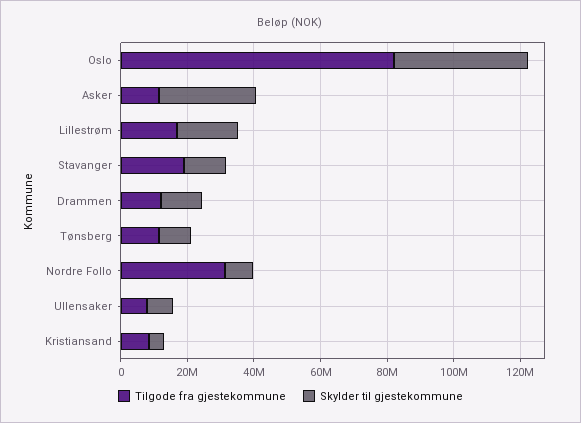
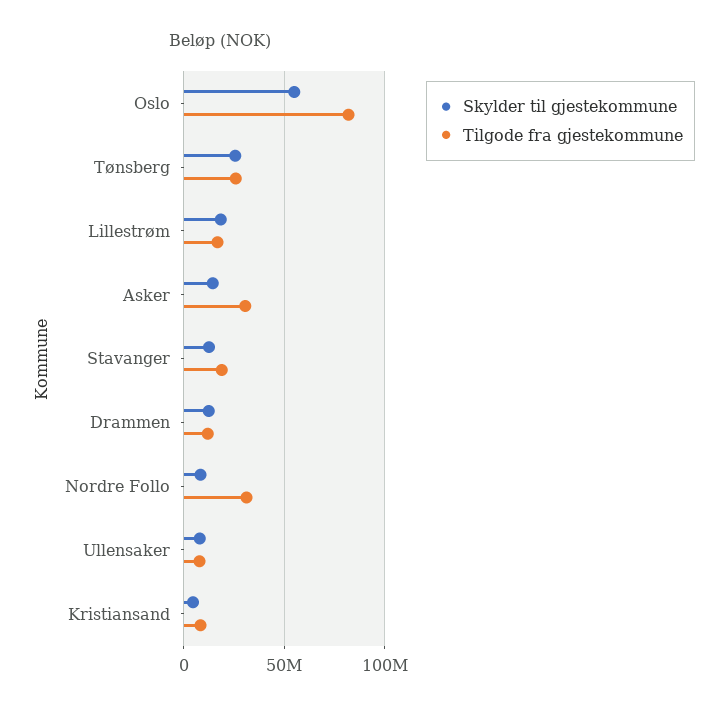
  {
    "Tilgode fra gjestekommune": {
      "Oslo": 80000000,
-     "Asker": 10000000,
+     "Asker": 30000000,
      "Lillestrøm": 15000000,
      "Stavanger": 20000000,
      "Drammen": 10000000,
-     "Tønsberg": 10000000,
+     "Tønsberg": 25000000,
      "Nordre Follo": 30000000,
      "Ullensaker": 10000000,
      "Kristiansand": 10000000
    },
    "Skylder til gjestekommune": {
-     "Oslo": 40000000,
+     "Oslo": 55000000,
-     "Asker": 30000000,
+     "Asker": 15000000,
      "Lillestrøm": 20000000,
      "Stavanger": 15000000,
      "Drammen": 10000000,
-     "Tønsberg": 10000000,
+     "Tønsberg": 25000000,
      "Nordre Follo": 10000000,
      "Ullensaker": 10000000,
      "Kristiansand": 5000000
    }
  }

